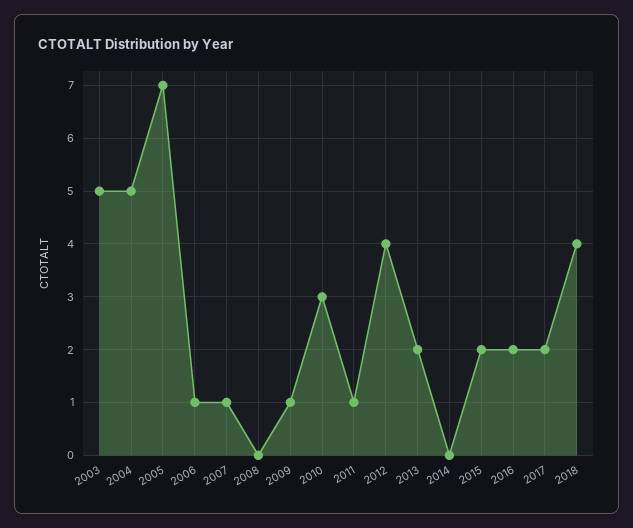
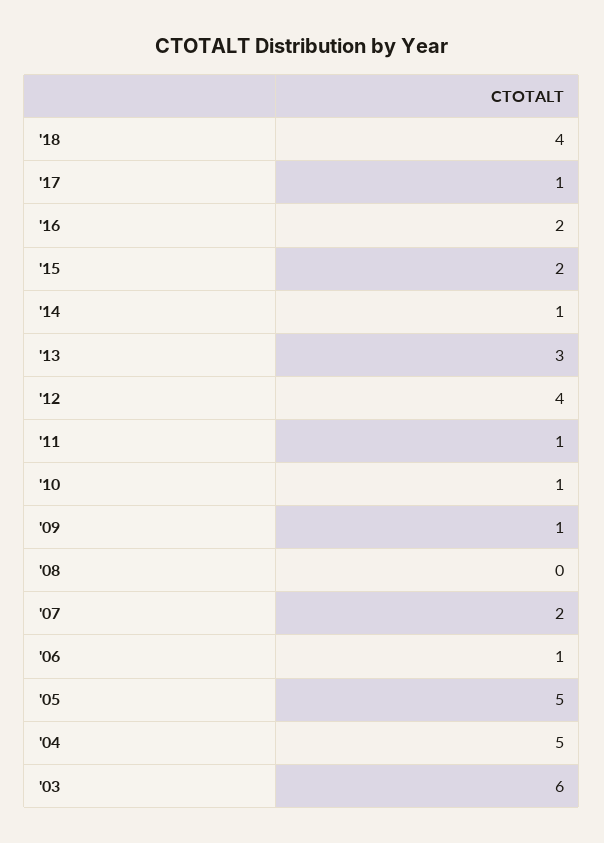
  {
-   "2003": 5,
+   "2003": 6,
    "2004": 5,
-   "2005": 7,
+   "2005": 5,
    "2006": 1,
-   "2007": 1,
+   "2007": 2,
    "2008": 0,
    "2009": 1,
-   "2010": 3,
+   "2010": 1,
    "2011": 1,
    "2012": 4,
-   "2013": 2,
+   "2013": 3,
-   "2014": 0,
+   "2014": 1,
    "2015": 2,
    "2016": 2,
-   "2017": 2,
+   "2017": 1,
    "2018": 4
  }

